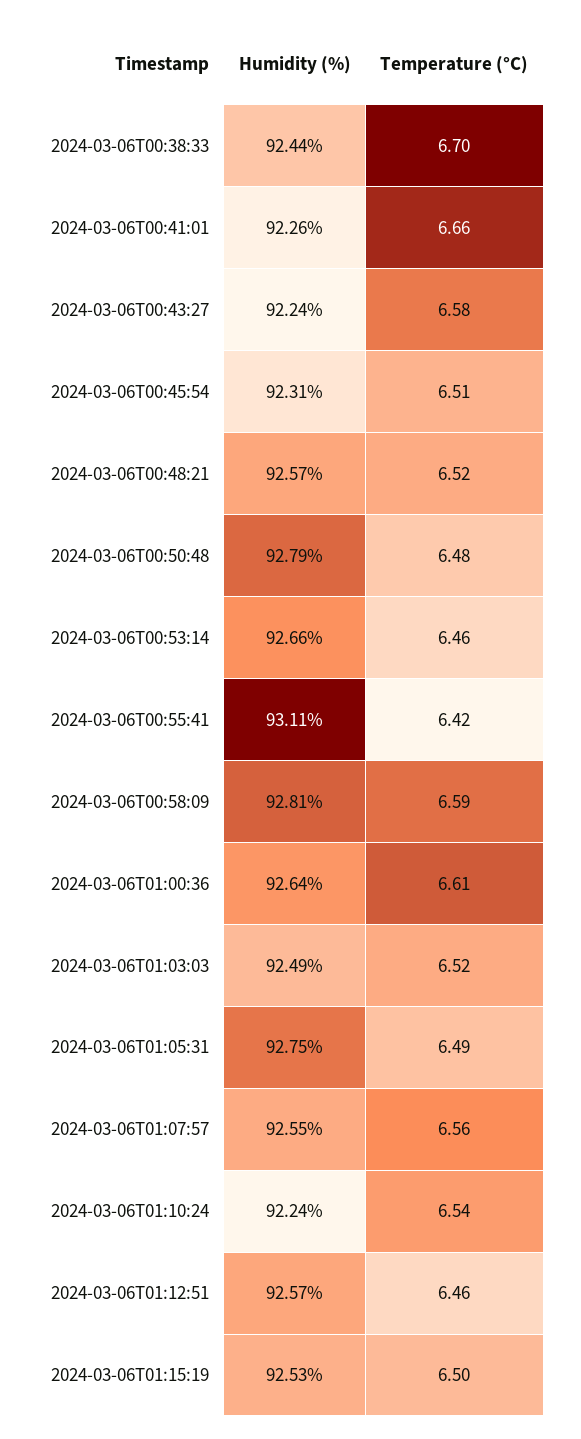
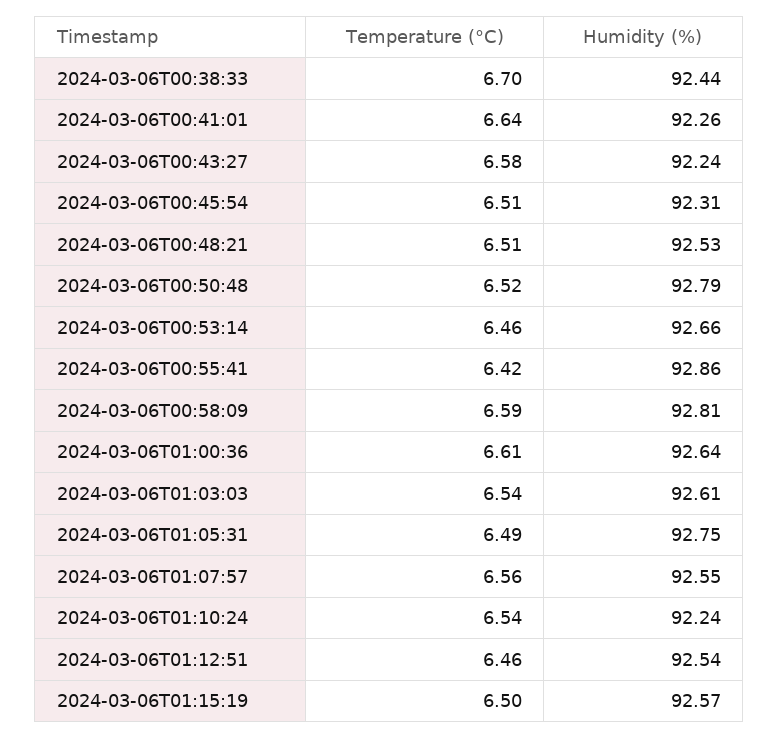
  {
    "Humidity (%)": {
      "2024-03-06T00:38:33": 92.44,
      "2024-03-06T00:41:01": 92.26,
      "2024-03-06T00:43:27": 92.24,
      "2024-03-06T00:45:54": 92.31,
-     "2024-03-06T00:48:21": 92.57,
+     "2024-03-06T00:48:21": 92.53,
      "2024-03-06T00:50:48": 92.79,
      "2024-03-06T00:53:14": 92.66,
-     "2024-03-06T00:55:41": 93.11,
+     "2024-03-06T00:55:41": 92.86,
      "2024-03-06T00:58:09": 92.81,
      "2024-03-06T01:00:36": 92.64,
-     "2024-03-06T01:03:03": 92.49,
+     "2024-03-06T01:03:03": 92.61,
      "2024-03-06T01:05:31": 92.75,
      "2024-03-06T01:07:57": 92.55,
      "2024-03-06T01:10:24": 92.24,
-     "2024-03-06T01:12:51": 92.57,
+     "2024-03-06T01:12:51": 92.54,
-     "2024-03-06T01:15:19": 92.53
+     "2024-03-06T01:15:19": 92.57
    },
    "Temperature (°C)": {
      "2024-03-06T00:38:33": 6.7,
-     "2024-03-06T00:41:01": 6.66,
+     "2024-03-06T00:41:01": 6.64,
      "2024-03-06T00:43:27": 6.58,
      "2024-03-06T00:45:54": 6.51,
-     "2024-03-06T00:48:21": 6.52,
+     "2024-03-06T00:48:21": 6.51,
-     "2024-03-06T00:50:48": 6.48,
+     "2024-03-06T00:50:48": 6.52,
      "2024-03-06T00:53:14": 6.46,
      "2024-03-06T00:55:41": 6.42,
      "2024-03-06T00:58:09": 6.59,
      "2024-03-06T01:00:36": 6.61,
-     "2024-03-06T01:03:03": 6.52,
+     "2024-03-06T01:03:03": 6.54,
      "2024-03-06T01:05:31": 6.49,
      "2024-03-06T01:07:57": 6.56,
      "2024-03-06T01:10:24": 6.54,
      "2024-03-06T01:12:51": 6.46,
      "2024-03-06T01:15:19": 6.5
    }
  }

